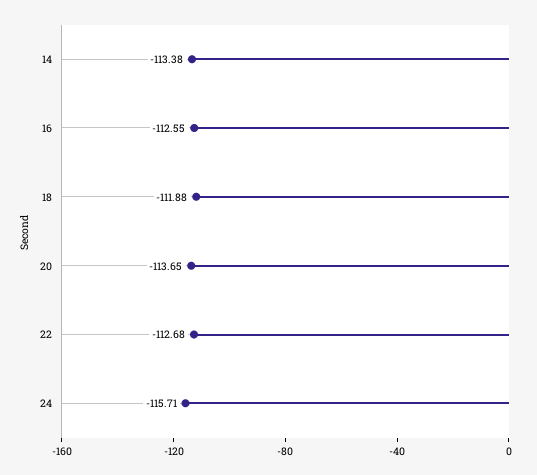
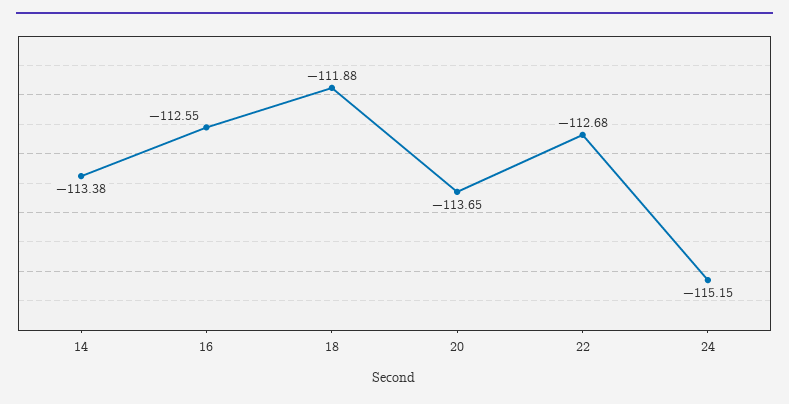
  {
    "14": -113.38,
    "16": -112.55,
    "18": -111.88,
    "20": -113.65,
    "22": -112.68,
-   "24": -115.71
+   "24": -115.15
  }

